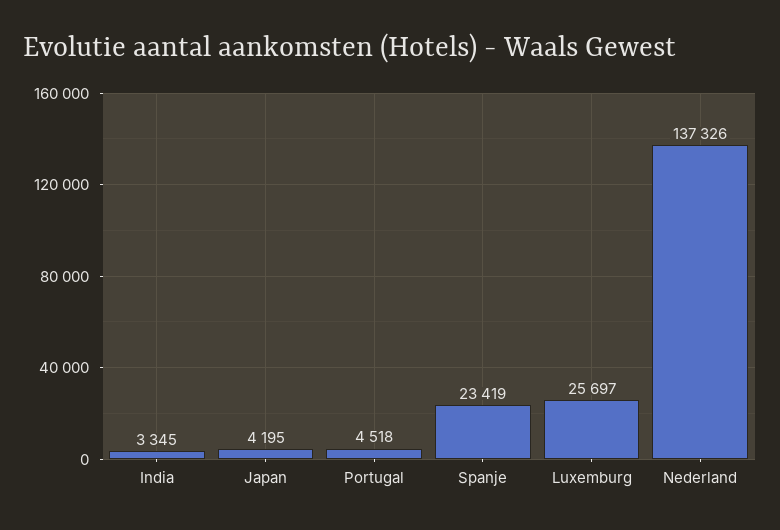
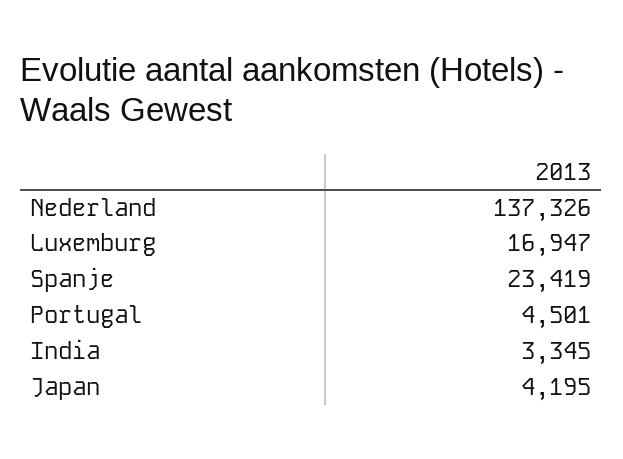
  {
    "India": 3345,
    "Japan": 4195,
-   "Portugal": 4518,
+   "Portugal": 4501,
    "Spanje": 23419,
-   "Luxemburg": 25697,
+   "Luxemburg": 16947,
    "Nederland": 137326
  }

